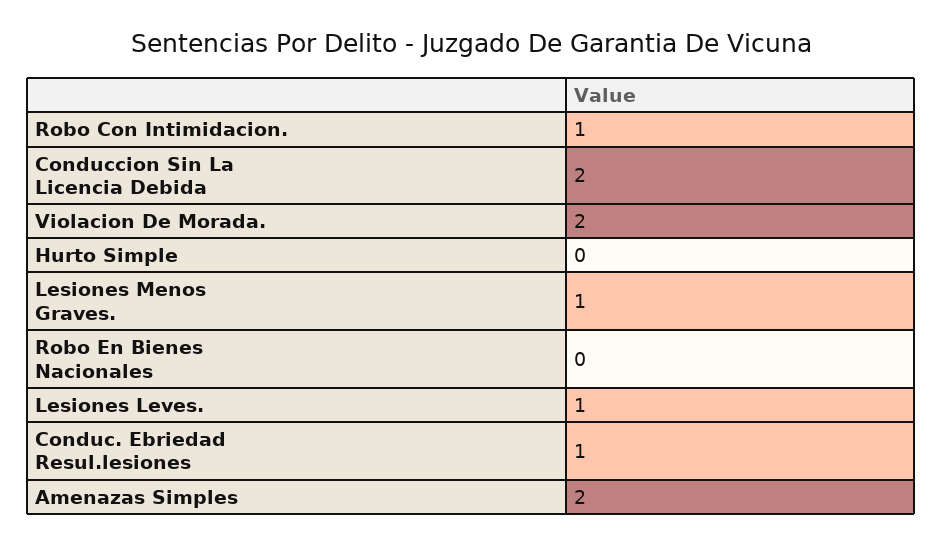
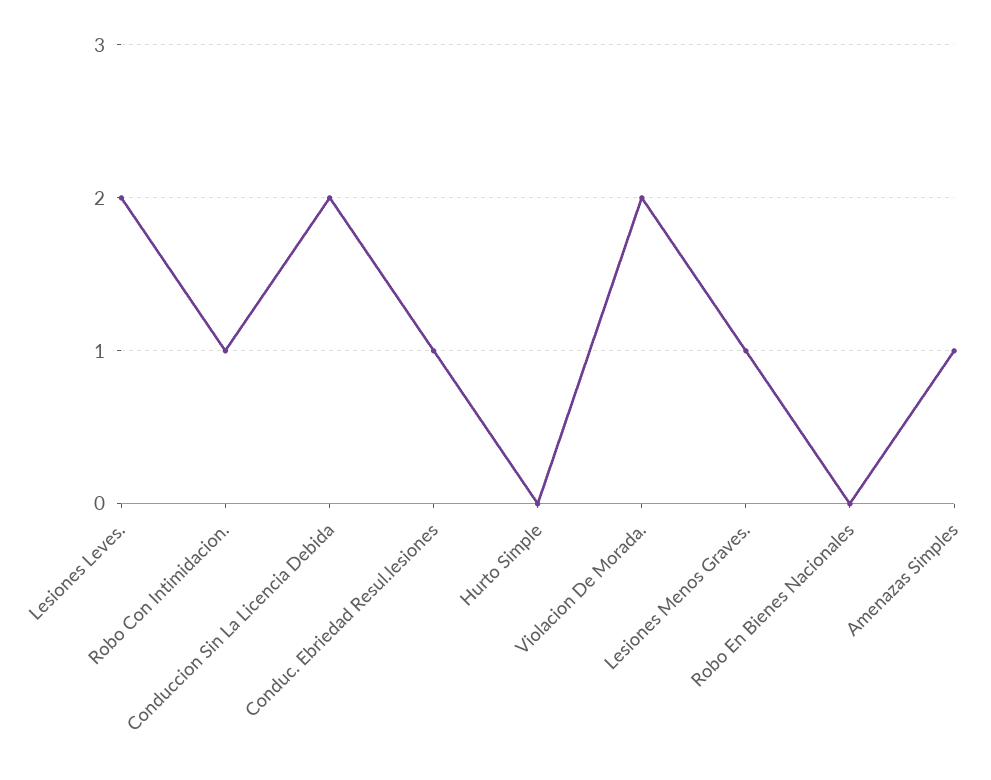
  {
    "Robo Con Intimidacion.": 1,
    "Conduccion Sin La Licencia Debida": 2,
    "Violacion De Morada.": 2,
    "Hurto Simple": 0,
    "Lesiones Menos Graves.": 1,
    "Robo En Bienes Nacionales": 0,
-   "Lesiones Leves.": 1,
+   "Lesiones Leves.": 2,
    "Conduc. Ebriedad Resul.lesiones": 1,
-   "Amenazas Simples": 2
+   "Amenazas Simples": 1
  }

